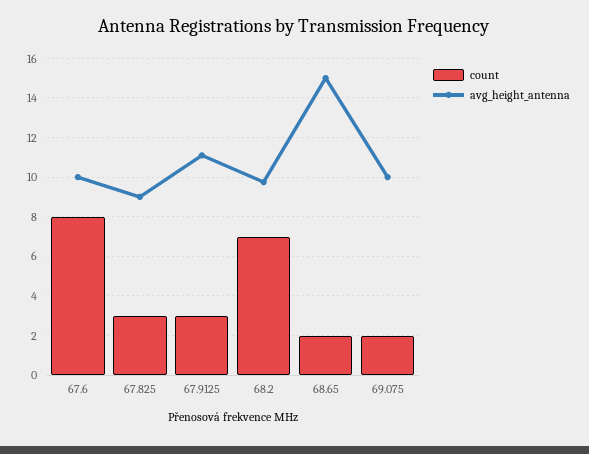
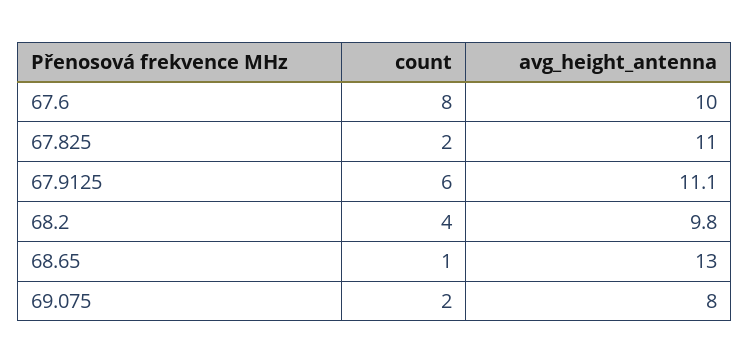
  {
    "count": {
      "67.6": 8,
-     "67.825": 3,
+     "67.825": 2,
-     "67.9125": 3,
+     "67.9125": 6,
-     "68.2": 7,
+     "68.2": 4,
-     "68.65": 2,
+     "68.65": 1,
      "69.075": 2
    },
    "avg_height_antenna": {
      "67.6": 10,
-     "67.825": 9,
+     "67.825": 11,
      "67.9125": 11.1,
      "68.2": 9.8,
-     "68.65": 15,
+     "68.65": 13,
-     "69.075": 10
+     "69.075": 8
    }
  }

